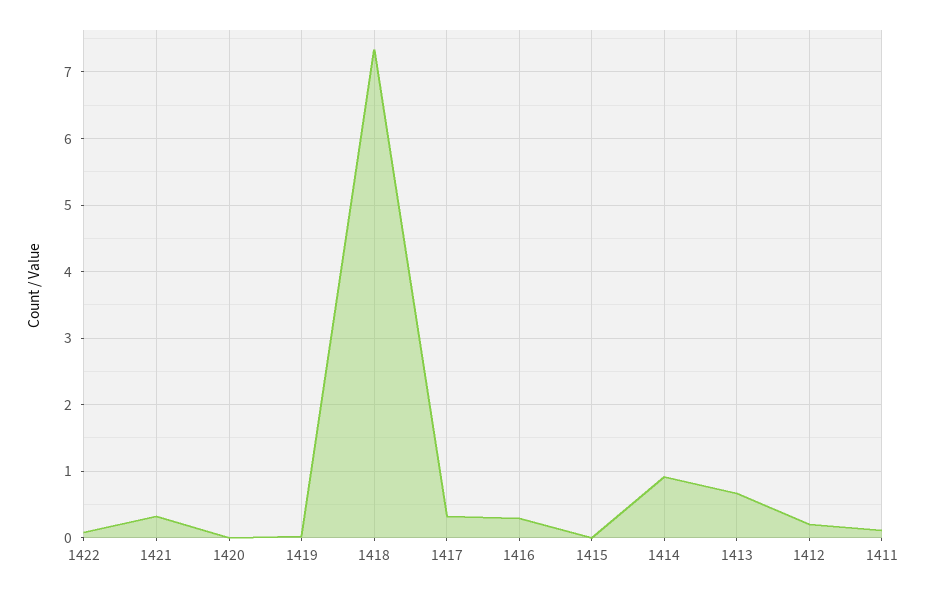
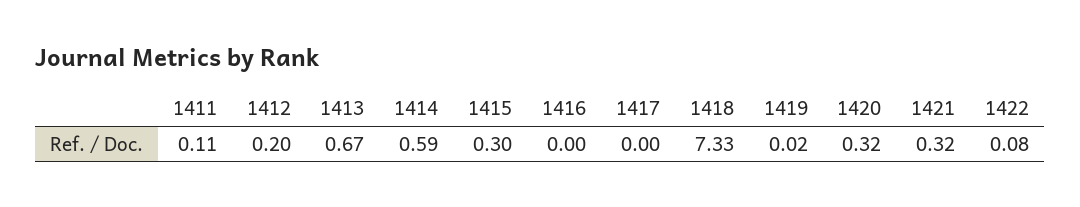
  {
    "1422": 0.08,
    "1421": 0.32,
-   "1420": 0,
+   "1420": 0.32,
    "1419": 0.02,
    "1418": 7.33,
-   "1417": 0.3,
+   "1417": 0,
-   "1416": 0.3,
+   "1416": 0,
-   "1415": 0,
+   "1415": 0.3,
-   "1414": 0.9,
+   "1414": 0.59,
    "1413": 0.67,
    "1412": 0.2,
    "1411": 0.11
  }

